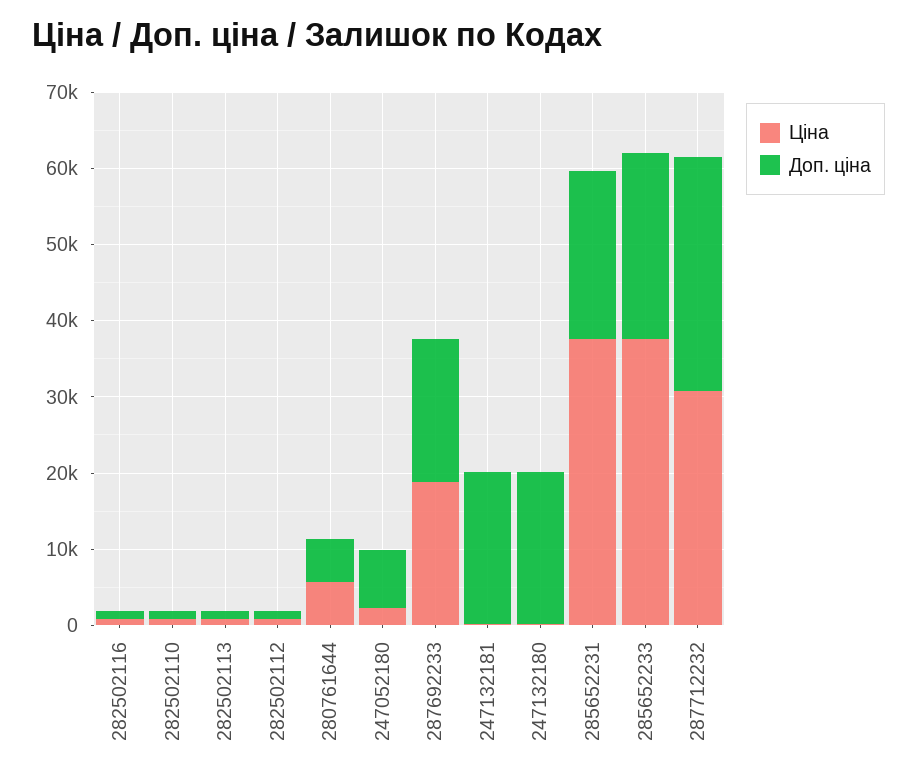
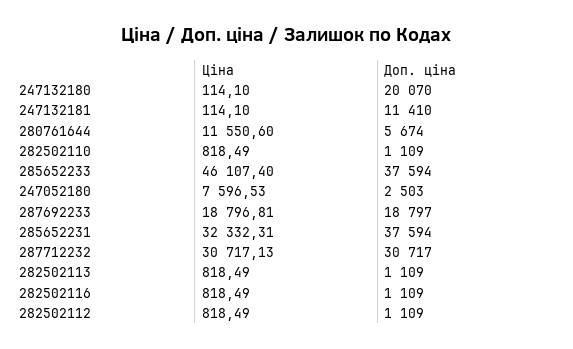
  {
    "Ціна": {
      "282502116": 818.49,
      "282502110": 818.49,
      "282502113": 818.49,
      "282502112": 818.49,
-     "280761644": 6000,
+     "280761644": 11550.6,
-     "247052180": 2000,
+     "247052180": 7596.53,
      "287692233": 18796.81,
      "247132181": 114.1,
      "247132180": 114.1,
-     "285652231": 38000,
+     "285652231": 32332.31,
-     "285652233": 38000,
+     "285652233": 46107.4,
      "287712232": 30717.13
    },
    "Доп. ціна": {
      "282502116": 1109,
      "282502110": 1109,
      "282502113": 1109,
      "282502112": 1109,
      "280761644": 5674,
-     "247052180": 8000,
+     "247052180": 2503,
      "287692233": 18797,
-     "247132181": 20000,
+     "247132181": 11410,
      "247132180": 20070,
-     "285652231": 22000,
+     "285652231": 37594,
-     "285652233": 24000,
+     "285652233": 37594,
      "287712232": 30717
    }
  }

